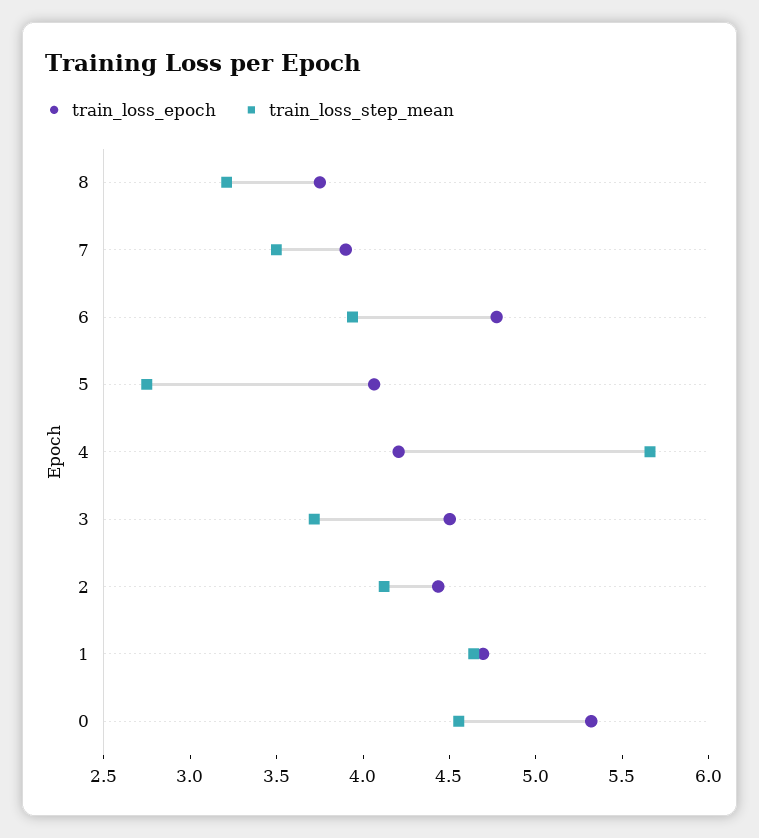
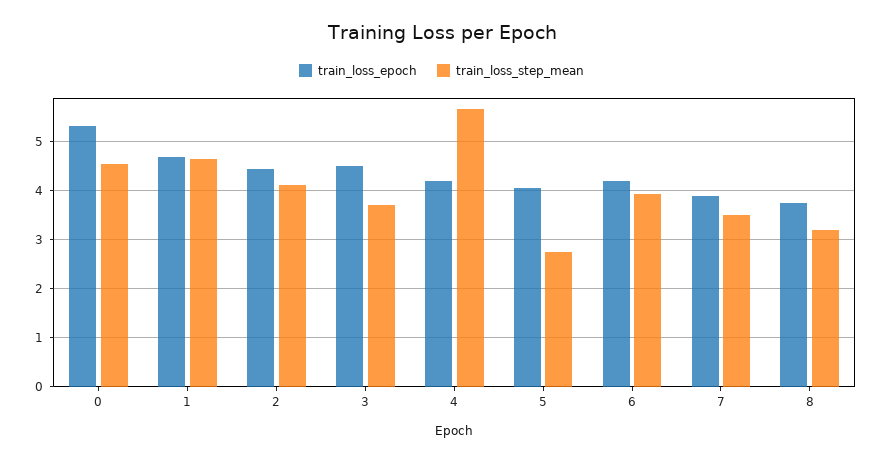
  {
    "train_loss_epoch": {
      "8": 3.8,
      "7": 3.9,
-     "6": 4.8,
+     "6": 4.2,
      "5": 4.1,
      "4": 4.2,
      "3": 4.5,
      "2": 4.4,
      "1": 4.7,
      "0": 5.3
    },
    "train_loss_step_mean": {
      "8": 3.2,
      "7": 3.5,
      "6": 3.9,
      "5": 2.7,
      "4": 5.7,
      "3": 3.7,
      "2": 4.1,
      "1": 4.6,
      "0": 4.6
    }
  }

